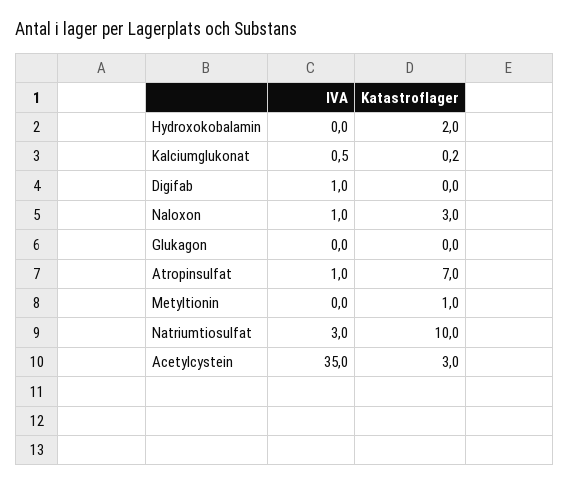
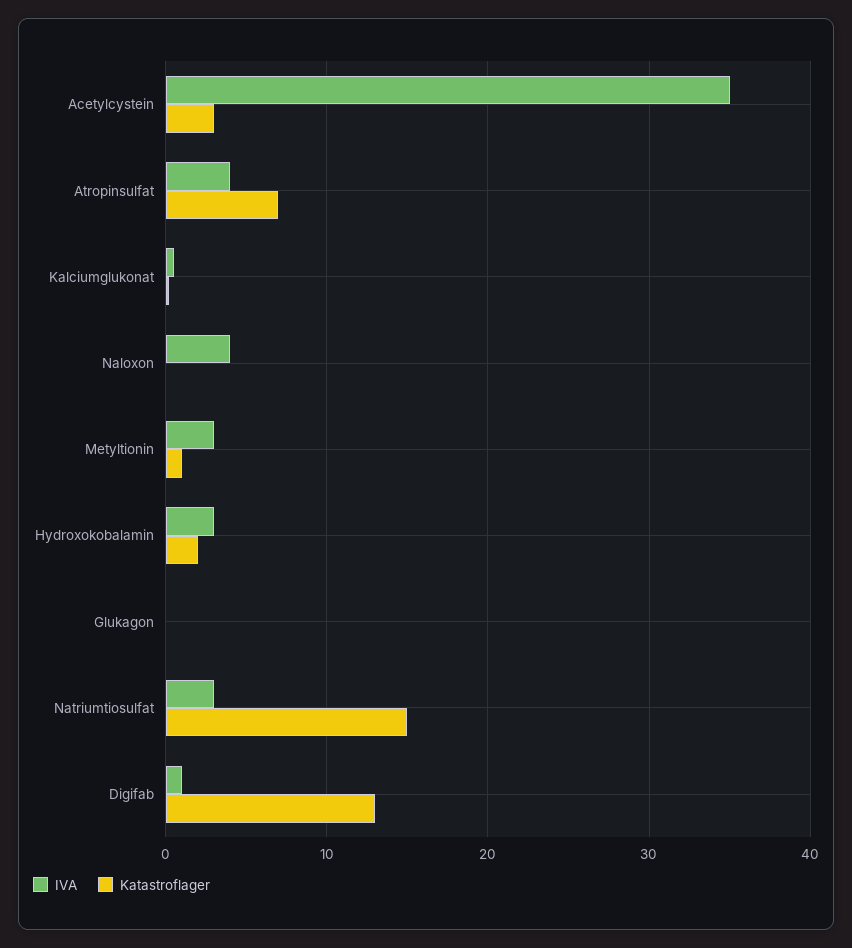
  {
    "IVA": {
-     "Hydroxokobalamin": 0,
+     "Hydroxokobalamin": 3,
      "Kalciumglukonat": 0.5,
      "Digifab": 1,
-     "Naloxon": 1,
+     "Naloxon": 4,
      "Glukagon": 0,
-     "Atropinsulfat": 1,
+     "Atropinsulfat": 4,
-     "Metyltionin": 0,
+     "Metyltionin": 3,
      "Natriumtiosulfat": 3,
      "Acetylcystein": 35
    },
    "Katastroflager": {
      "Hydroxokobalamin": 2,
      "Kalciumglukonat": 0.2,
-     "Digifab": 0,
+     "Digifab": 13,
-     "Naloxon": 3,
+     "Naloxon": 0,
      "Glukagon": 0,
      "Atropinsulfat": 7,
      "Metyltionin": 1,
-     "Natriumtiosulfat": 10,
+     "Natriumtiosulfat": 15,
      "Acetylcystein": 3
    }
  }

